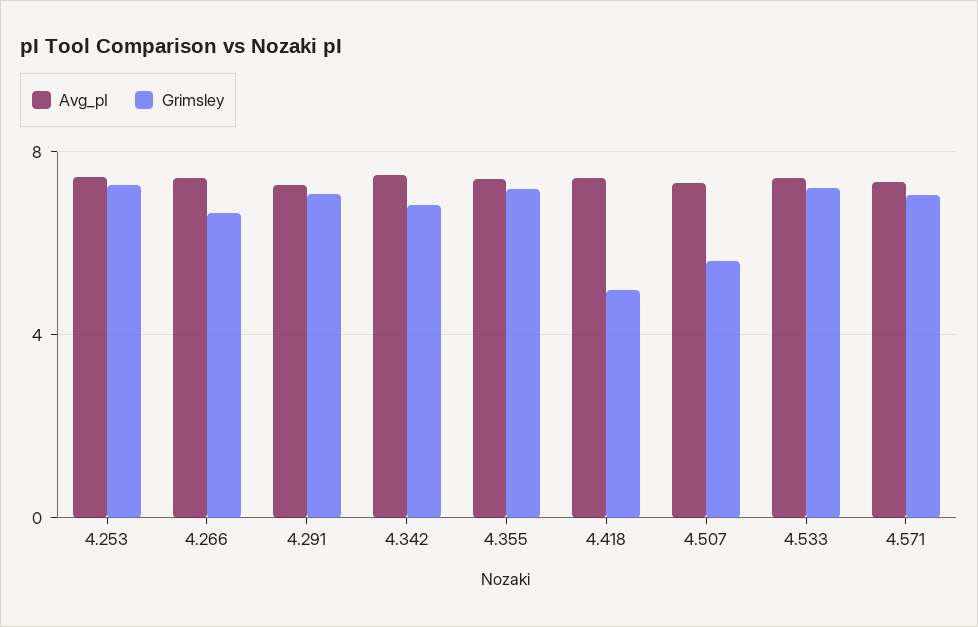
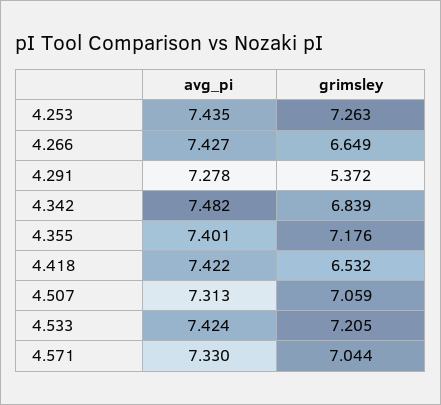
  {
    "Avg_pI": {
      "4.253": 7.435,
      "4.266": 7.427,
      "4.291": 7.278,
      "4.342": 7.482,
      "4.355": 7.401,
      "4.418": 7.422,
      "4.507": 7.313,
      "4.533": 7.424,
      "4.571": 7.33
    },
    "Grimsley": {
      "4.253": 7.263,
      "4.266": 6.649,
-     "4.291": 7,
+     "4.291": 5.372,
      "4.342": 6.839,
      "4.355": 7.176,
-     "4.418": 5,
+     "4.418": 6.532,
-     "4.507": 5.5,
+     "4.507": 7.059,
      "4.533": 7.205,
      "4.571": 7.044
    }
  }

